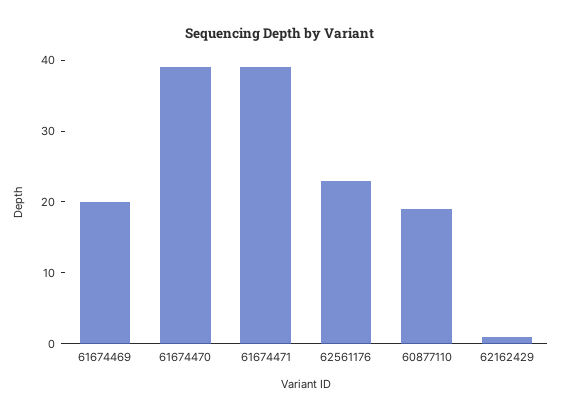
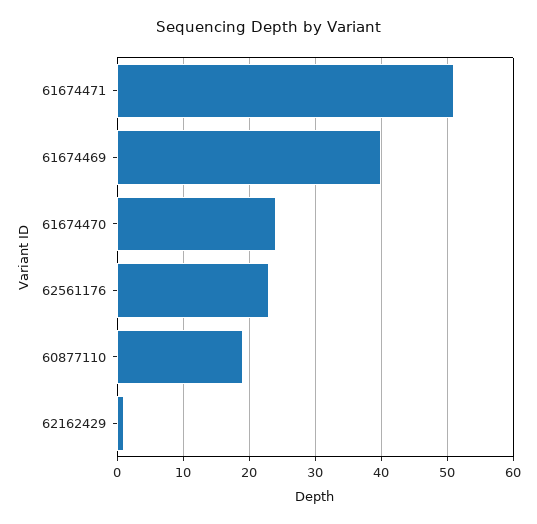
  {
-   "61674469": 20,
+   "61674469": 40,
-   "61674470": 40,
+   "61674470": 24,
-   "61674471": 40,
+   "61674471": 51,
    "62561176": 23,
    "60877110": 19,
    "62162429": 1
  }

